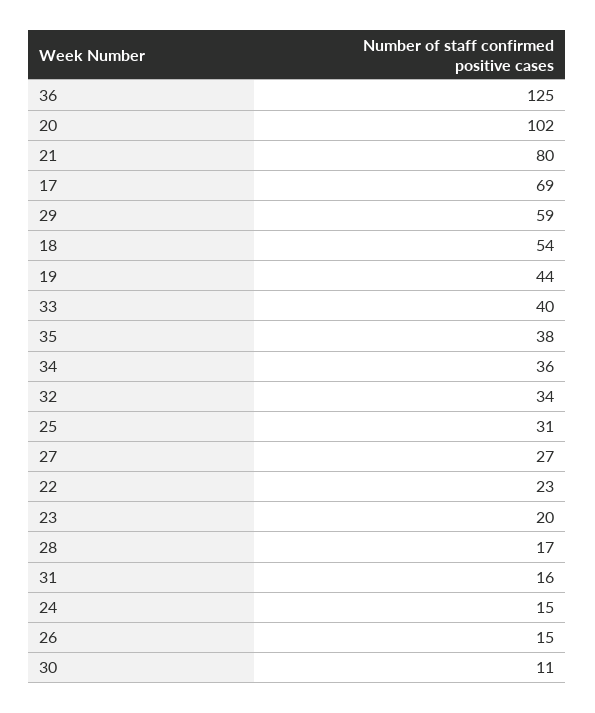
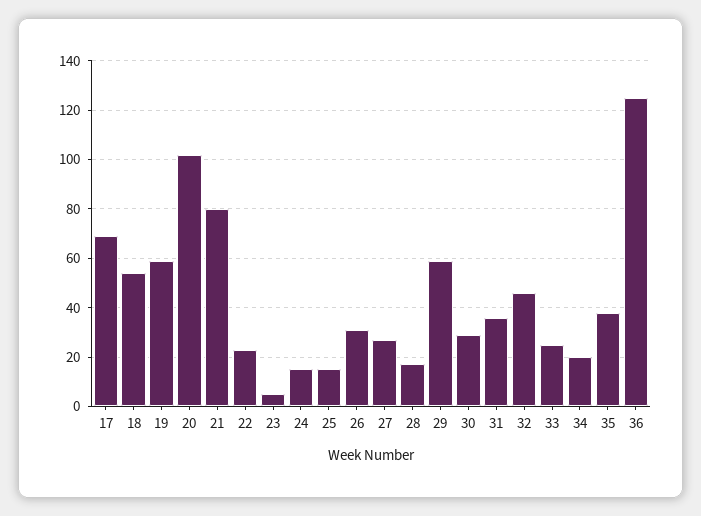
  {
    "36": 125,
    "20": 102,
    "21": 80,
    "17": 69,
    "29": 59,
    "18": 54,
-   "19": 44,
+   "19": 60,
-   "33": 40,
+   "33": 25,
    "35": 38,
-   "34": 36,
+   "34": 20,
-   "32": 34,
+   "32": 45,
-   "25": 31,
+   "25": 15,
    "27": 27,
    "22": 23,
-   "23": 20,
+   "23": 5,
    "28": 17,
-   "31": 16,
+   "31": 35,
    "24": 15,
-   "26": 15,
+   "26": 30,
-   "30": 11
+   "30": 30
  }

